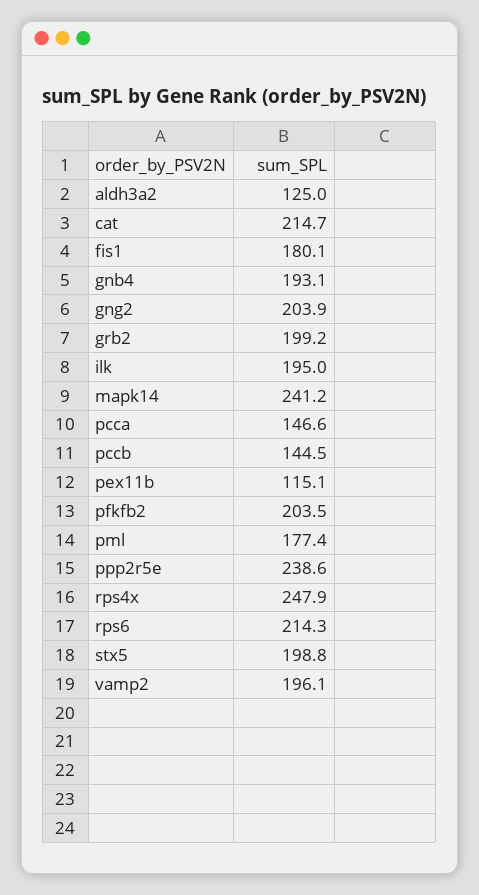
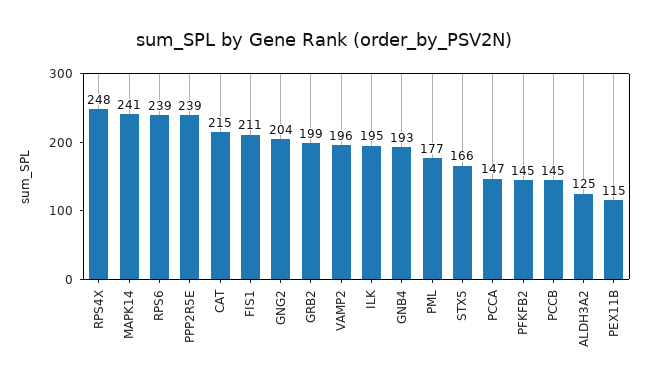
  {
    "aldh3a2": 125,
    "cat": 214.7,
-   "fis1": 180.1,
+   "fis1": 211,
    "gnb4": 193.1,
    "gng2": 203.9,
    "grb2": 199.2,
    "ilk": 195,
    "mapk14": 241.2,
    "pcca": 146.6,
    "pccb": 144.5,
    "pex11b": 115.1,
-   "pfkfb2": 203.5,
+   "pfkfb2": 145,
    "pml": 177.4,
    "ppp2r5e": 238.6,
    "rps4x": 247.9,
-   "rps6": 214.3,
+   "rps6": 239,
-   "stx5": 198.8,
+   "stx5": 166,
    "vamp2": 196.1
  }

